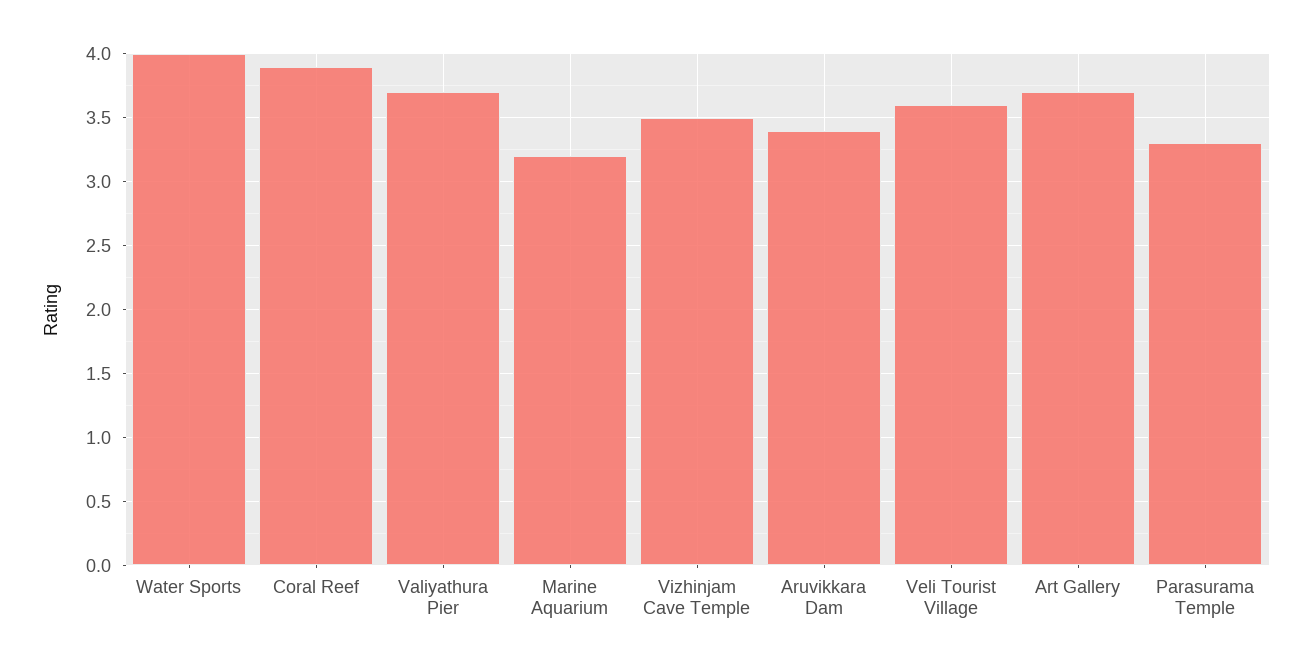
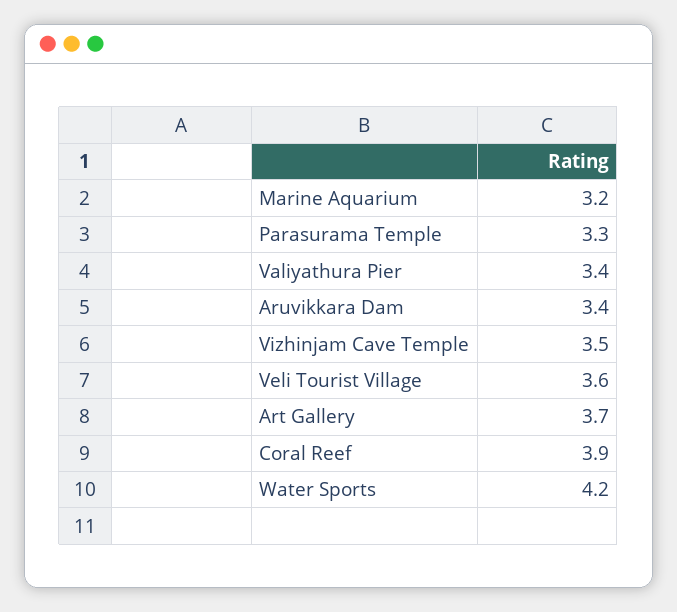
  {
-   "Water Sports": 4,
+   "Water Sports": 4.2,
    "Coral Reef": 3.9,
-   "Valiyathura Pier": 3.7,
+   "Valiyathura Pier": 3.4,
    "Marine Aquarium": 3.2,
    "Vizhinjam Cave Temple": 3.5,
    "Aruvikkara Dam": 3.4,
    "Veli Tourist Village": 3.6,
    "Art Gallery": 3.7,
    "Parasurama Temple": 3.3
  }

